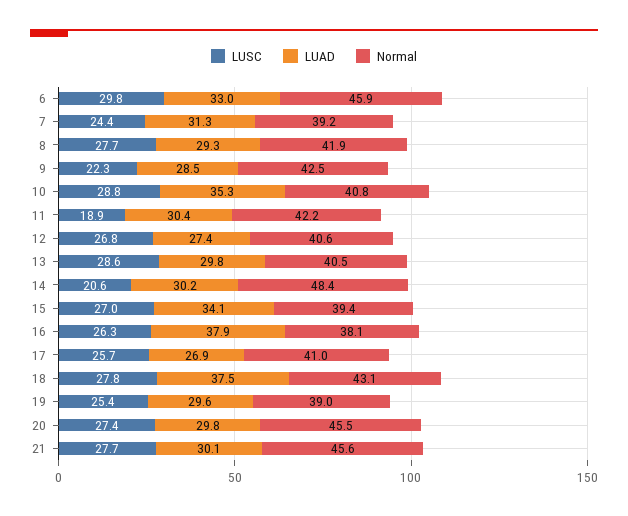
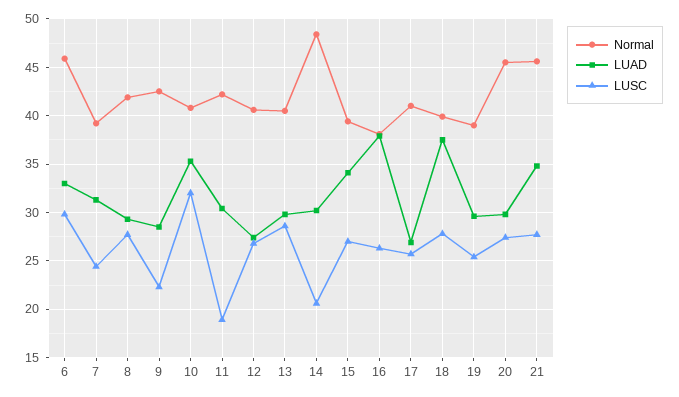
  {
    "LUSC": {
      "6": 29.8,
      "7": 24.4,
      "8": 27.7,
      "9": 22.3,
-     "10": 28.8,
+     "10": 32,
      "11": 18.9,
      "12": 26.8,
      "13": 28.6,
      "14": 20.6,
      "15": 27,
      "16": 26.3,
      "17": 25.7,
      "18": 27.8,
      "19": 25.4,
      "20": 27.4,
      "21": 27.7
    },
    "LUAD": {
      "6": 33,
      "7": 31.3,
      "8": 29.3,
      "9": 28.5,
      "10": 35.3,
      "11": 30.4,
      "12": 27.4,
      "13": 29.8,
      "14": 30.2,
      "15": 34.1,
      "16": 37.9,
      "17": 26.9,
      "18": 37.5,
      "19": 29.6,
      "20": 29.8,
-     "21": 30.1
+     "21": 35
    },
    "Normal": {
      "6": 45.9,
      "7": 39.2,
      "8": 41.9,
      "9": 42.5,
      "10": 40.8,
      "11": 42.2,
      "12": 40.6,
      "13": 40.5,
      "14": 48.4,
      "15": 39.4,
      "16": 38.1,
      "17": 41,
-     "18": 43.1,
+     "18": 40,
      "19": 39,
      "20": 45.5,
      "21": 45.6
    }
  }

